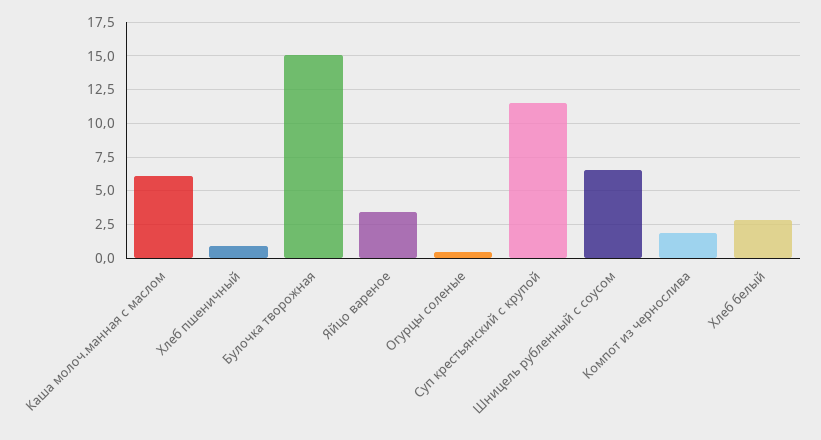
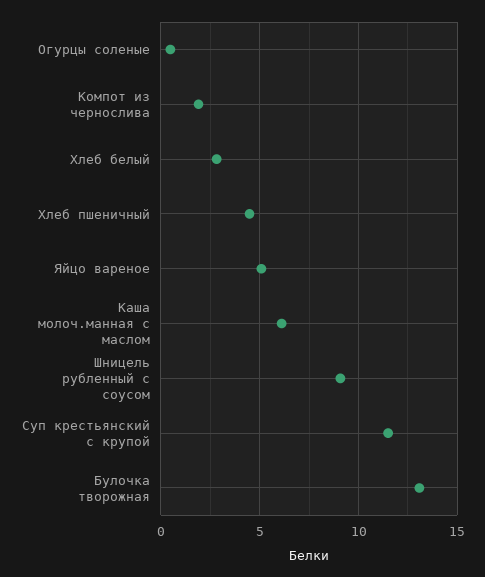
  {
    "Каша молоч.манная с маслом": 6,
-   "Хлеб пшеничный": 1,
+   "Хлеб пшеничный": 4.5,
-   "Булочка творожная": 15,
+   "Булочка творожная": 13,
-   "Яйцо вареное": 3.5,
+   "Яйцо вареное": 5,
    "Огурцы соленые": 0.5,
    "Суп крестьянский с крупой": 11.5,
-   "Шницель рубленный с соусом": 6.5,
+   "Шницель рубленный с соусом": 9,
    "Компот из чернослива": 2,
    "Хлеб белый": 3
  }

